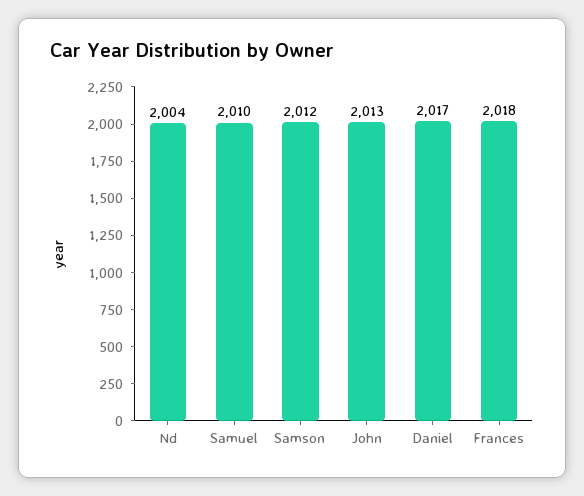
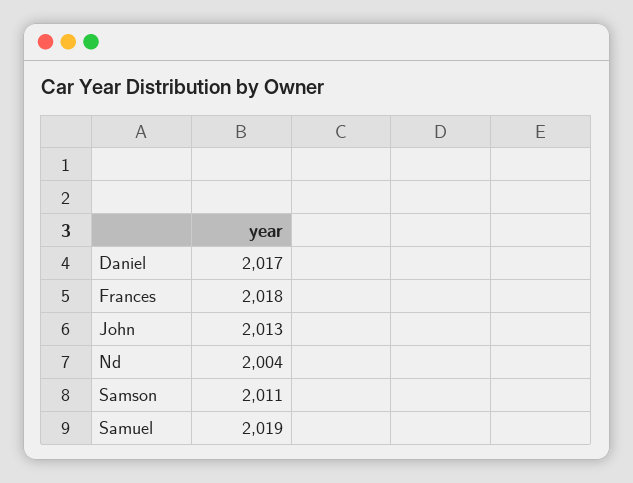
  {
    "Nd": 2004,
-   "Samuel": 2010,
+   "Samuel": 2019,
-   "Samson": 2012,
+   "Samson": 2011,
    "John": 2013,
    "Daniel": 2017,
    "Frances": 2018
  }

